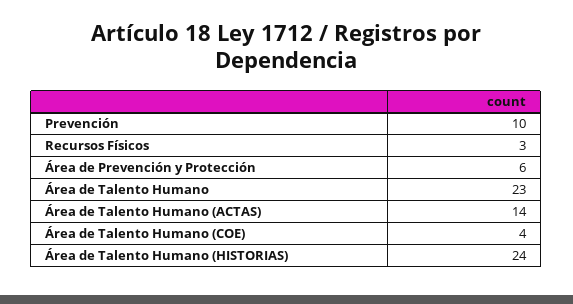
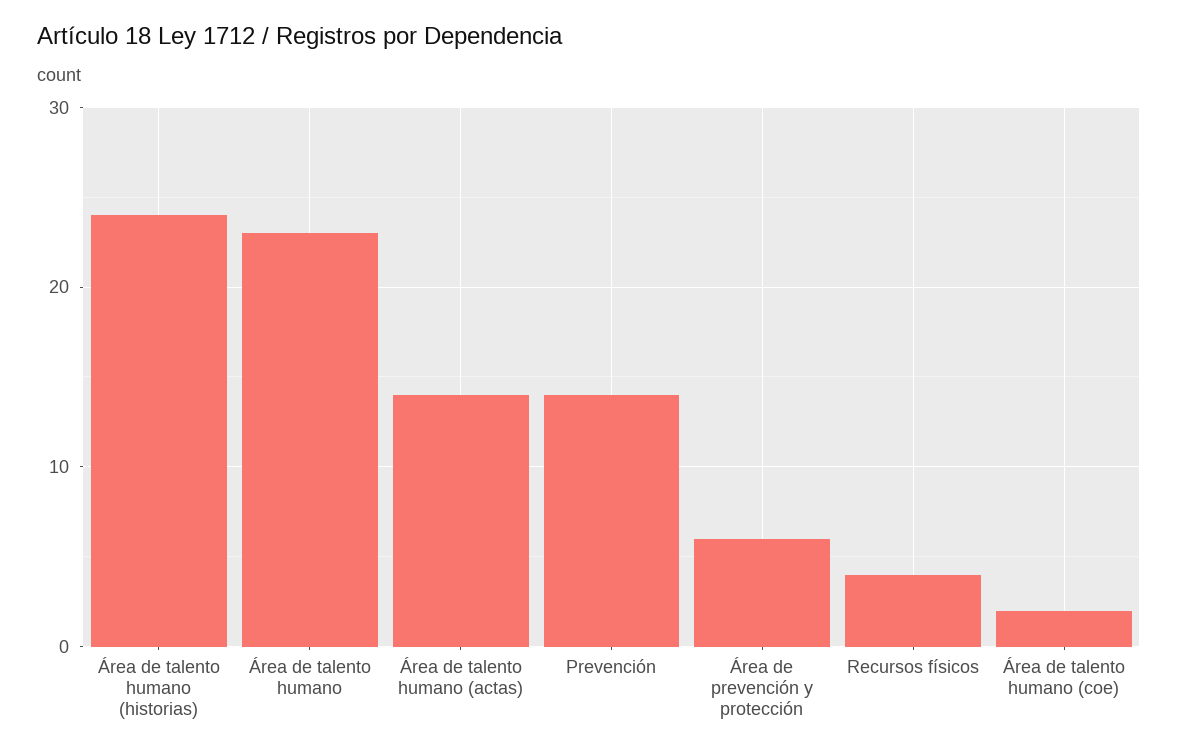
  {
-   "Prevención": 10,
+   "Prevención": 14,
-   "Recursos Físicos": 3,
+   "Recursos Físicos": 4,
    "Área de Prevención y Protección": 6,
    "Área de Talento Humano": 23,
    "Área de Talento Humano (ACTAS)": 14,
-   "Área de Talento Humano (COE)": 4,
+   "Área de Talento Humano (COE)": 2,
    "Área de Talento Humano (HISTORIAS)": 24
  }

